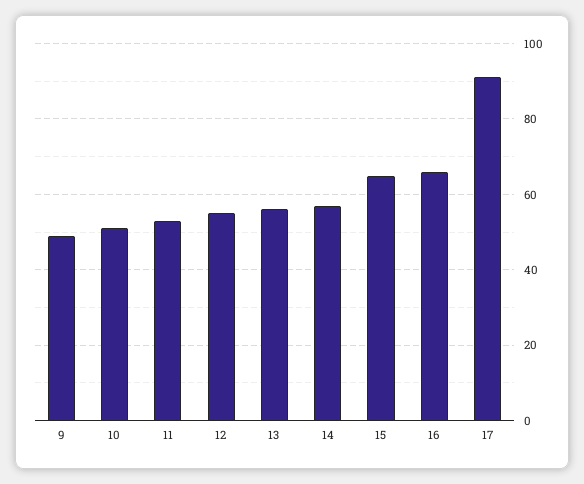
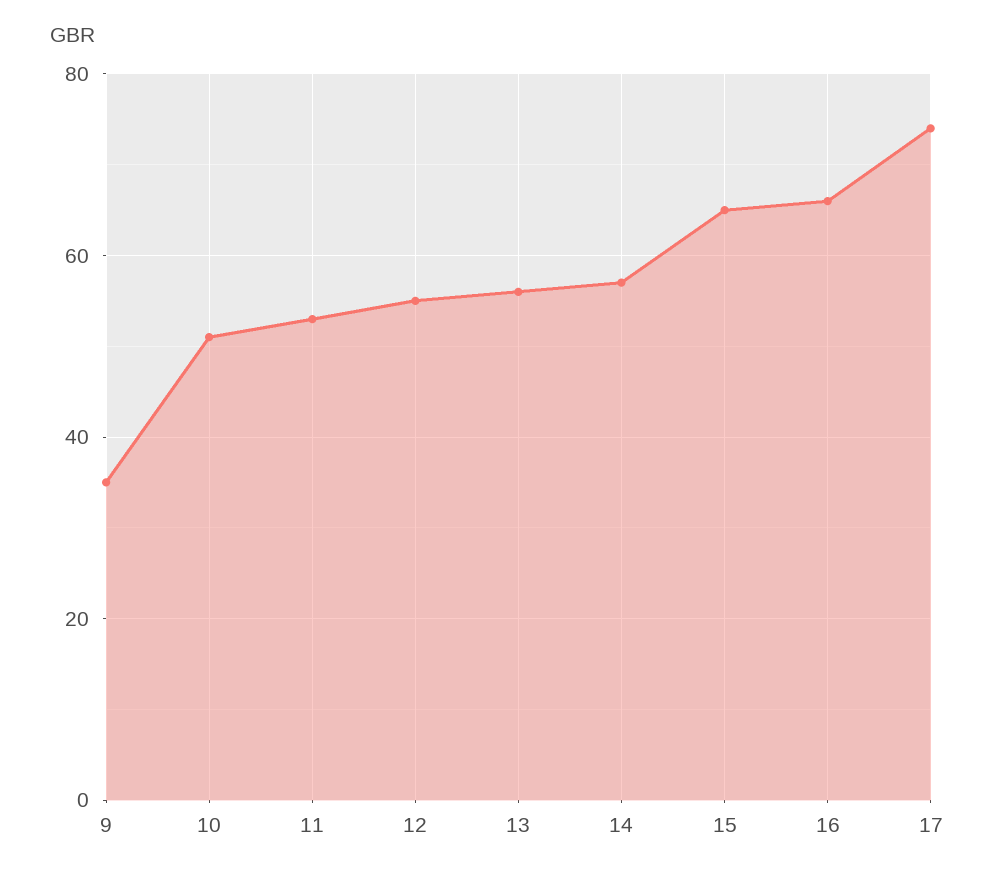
  {
-   "9": 50,
+   "9": 35,
    "10": 50,
    "11": 55,
    "12": 55,
    "13": 55,
    "14": 55,
    "15": 65,
    "16": 65,
-   "17": 90
+   "17": 75
  }

